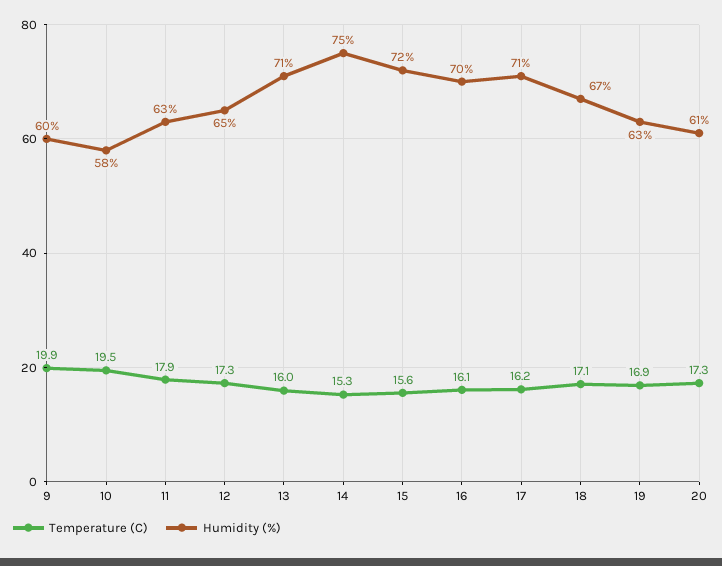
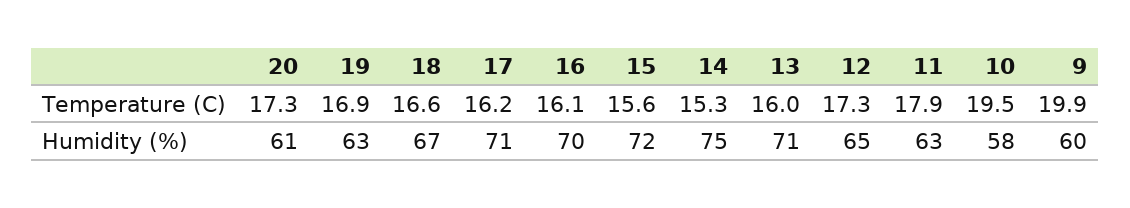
  {
    "Temperature (C)": {
      "9": 19.9,
      "10": 19.5,
      "11": 17.9,
      "12": 17.3,
      "13": 16,
      "14": 15.3,
      "15": 15.6,
      "16": 16.1,
      "17": 16.2,
-     "18": 17.1,
+     "18": 16.6,
      "19": 16.9,
      "20": 17.3
    },
    "Humidity (%)": {
      "9": 60,
      "10": 58,
      "11": 63,
      "12": 65,
      "13": 71,
      "14": 75,
      "15": 72,
      "16": 70,
      "17": 71,
      "18": 67,
      "19": 63,
      "20": 61
    }
  }

